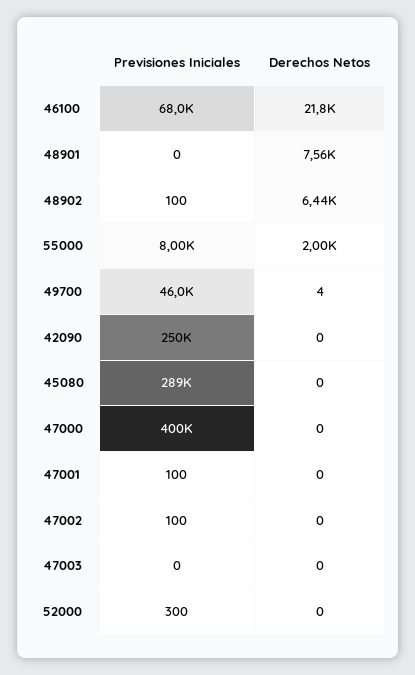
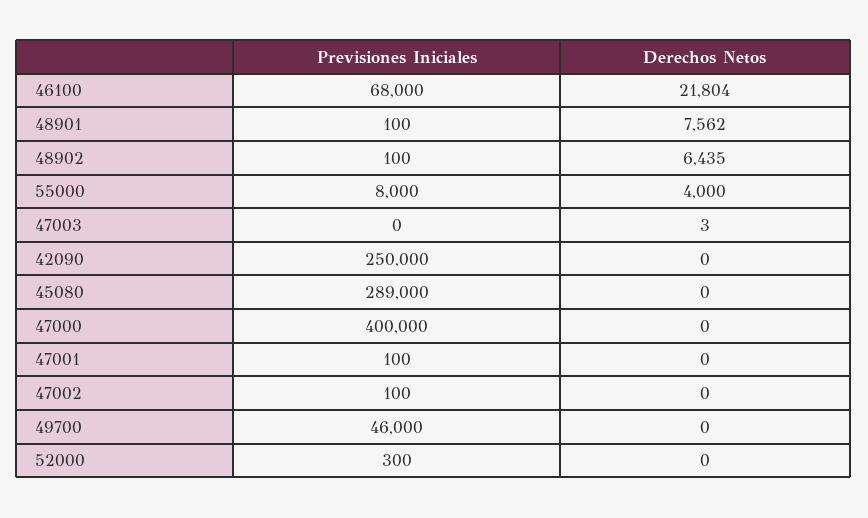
  {
    "Previsiones Iniciales": {
      "46100": 68000,
-     "48901": 0,
+     "48901": 100,
      "48902": 100,
      "55000": 8000,
      "49700": 46000,
      "42090": 250000,
      "45080": 289000,
      "47000": 400000,
      "47001": 100,
      "47002": 100,
      "47003": 0,
      "52000": 300
    },
    "Derechos Netos": {
      "46100": 21804,
      "48901": 7562,
      "48902": 6435,
-     "55000": 2000,
+     "55000": 4000,
-     "49700": 4,
+     "49700": 0,
      "42090": 0,
      "45080": 0,
      "47000": 0,
      "47001": 0,
      "47002": 0,
-     "47003": 0,
+     "47003": 3,
      "52000": 0
    }
  }

